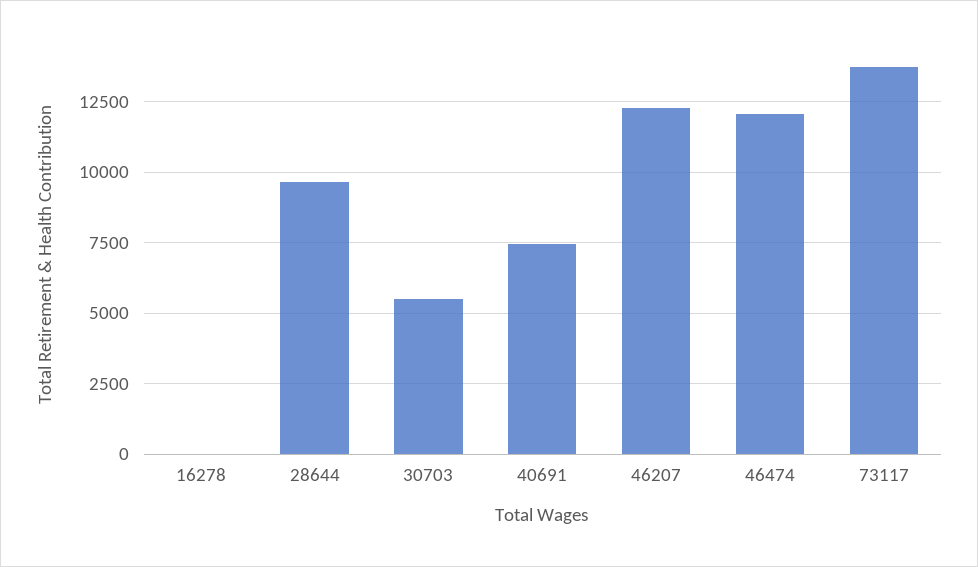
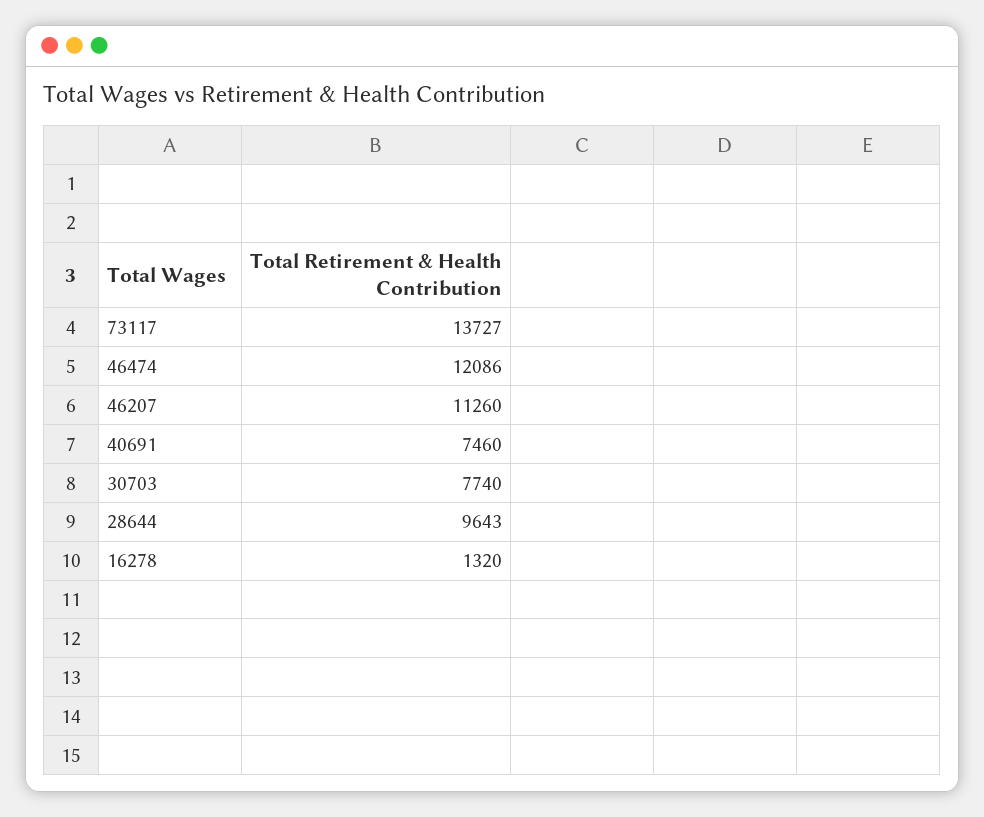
  {
-   "16278": 0,
+   "16278": 1320,
    "28644": 9643,
-   "30703": 5500,
+   "30703": 7740,
    "40691": 7460,
-   "46207": 12250,
+   "46207": 11260,
    "46474": 12086,
    "73117": 13727
  }

